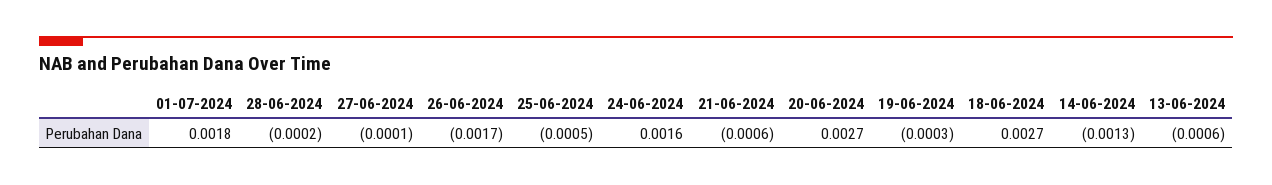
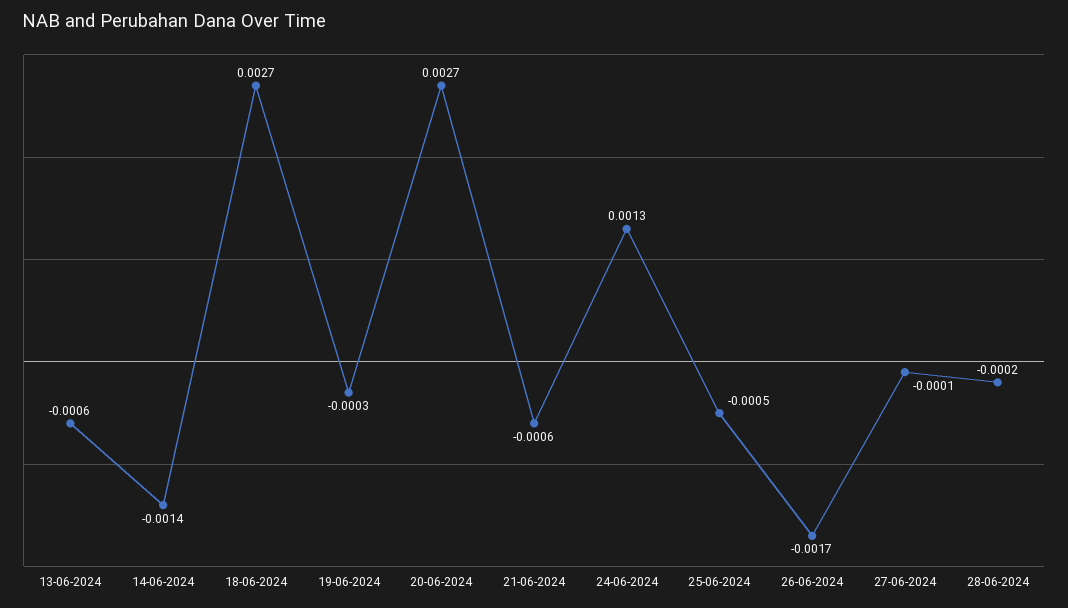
  {
-   "01-07-2024": 0.0018,
    "28-06-2024": -0.0002,
    "27-06-2024": -0.0001,
    "26-06-2024": -0.0017,
    "25-06-2024": -0.0005,
-   "24-06-2024": 0.0016,
+   "24-06-2024": 0.0013,
    "21-06-2024": -0.0006,
    "20-06-2024": 0.0027,
    "19-06-2024": -0.0003,
    "18-06-2024": 0.0027,
-   "14-06-2024": -0.0013,
+   "14-06-2024": -0.0014,
    "13-06-2024": -0.0006
  }

